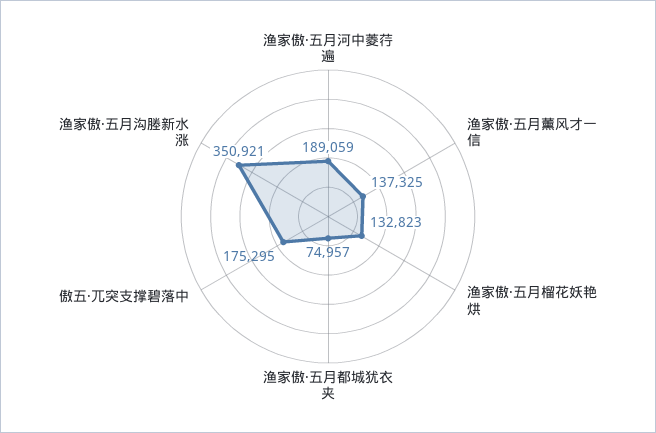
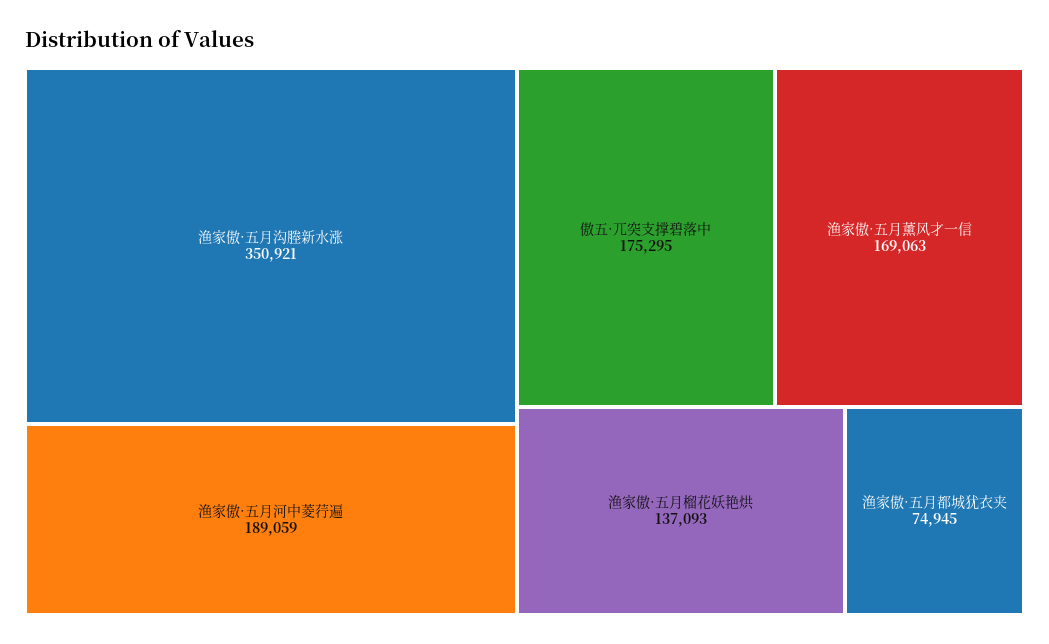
  {
    "渔家傲·五月河中菱荇遍": 189059,
-   "渔家傲·五月薰风才一信": 137325,
+   "渔家傲·五月薰风才一信": 169063,
-   "渔家傲·五月榴花妖艳烘": 132823,
+   "渔家傲·五月榴花妖艳烘": 137093,
-   "渔家傲·五月都城犹衣夹": 74957,
+   "渔家傲·五月都城犹衣夹": 74945,
    "傲五·兀突支撑碧落中": 175295,
    "渔家傲·五月沟塍新水涨": 350921
  }

